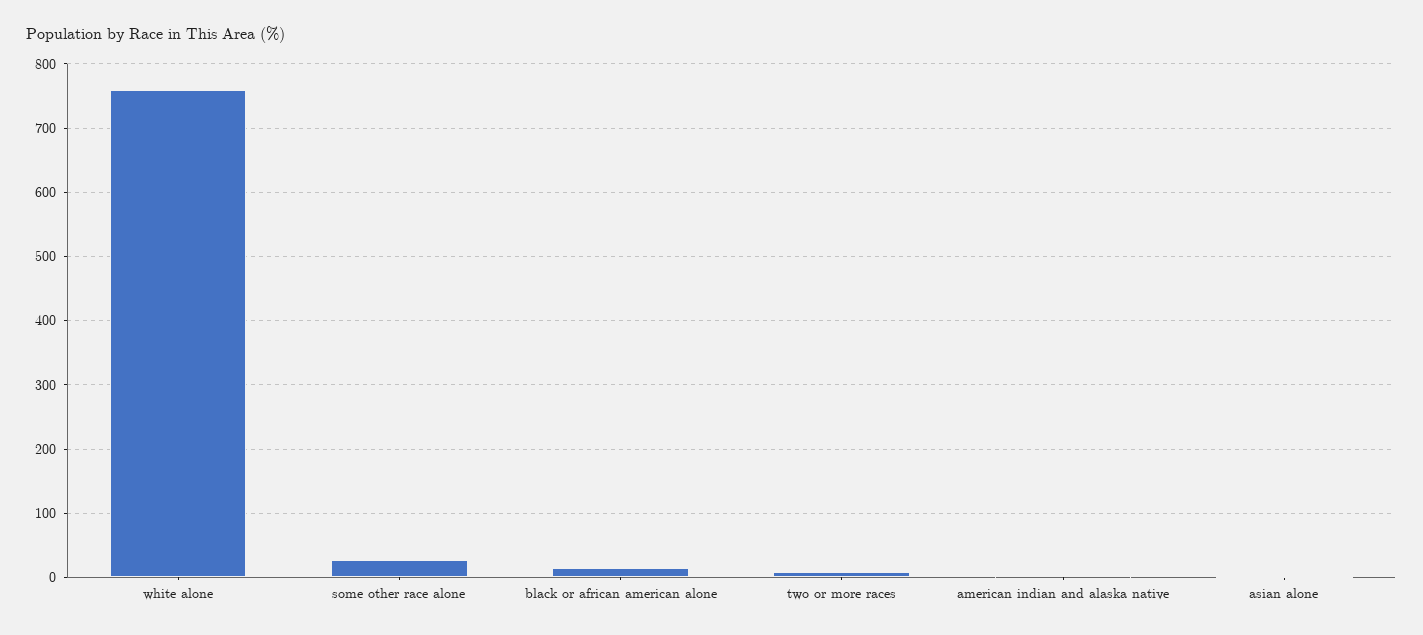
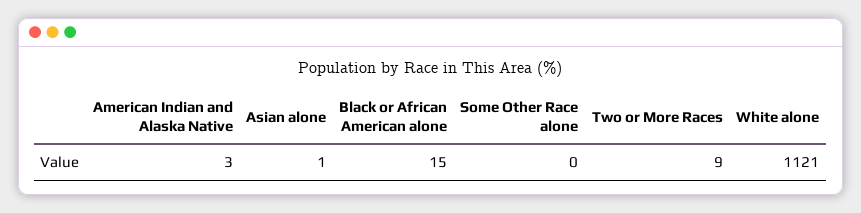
  {
-   "white alone": 760,
+   "white alone": 1121,
-   "some other race alone": 30,
+   "some other race alone": 0,
    "black or african american alone": 15,
    "two or more races": 9,
    "american indian and alaska native": 3,
    "asian alone": 1
  }

